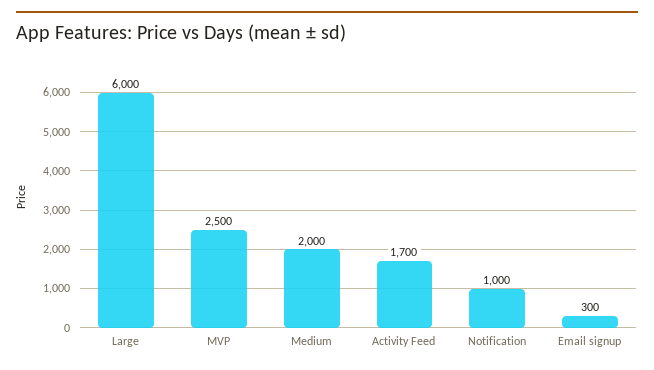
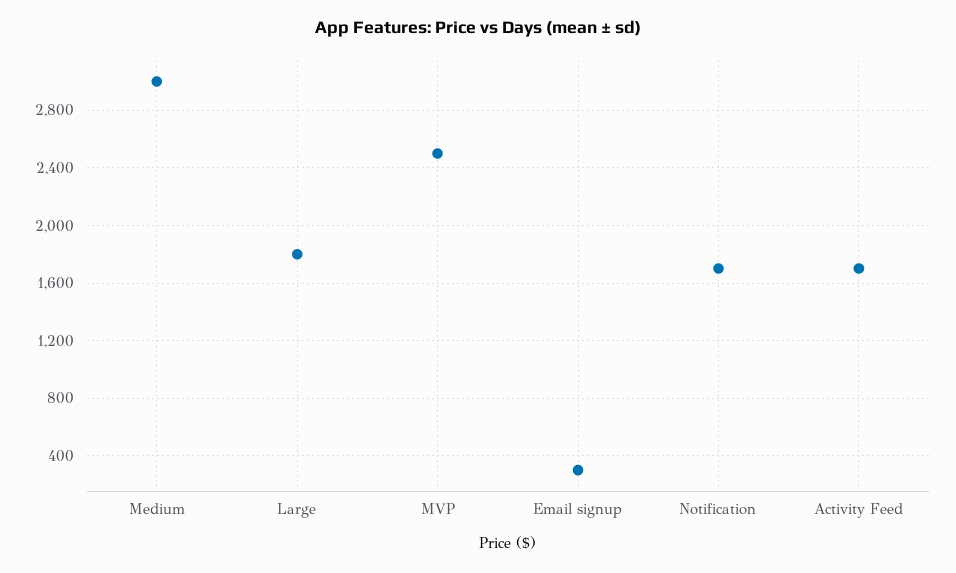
  {
-   "Large": 6000,
+   "Large": 1800,
    "MVP": 2500,
-   "Medium": 2000,
+   "Medium": 3000,
    "Activity Feed": 1700,
-   "Notification": 1000,
+   "Notification": 1700,
    "Email signup": 300
  }

